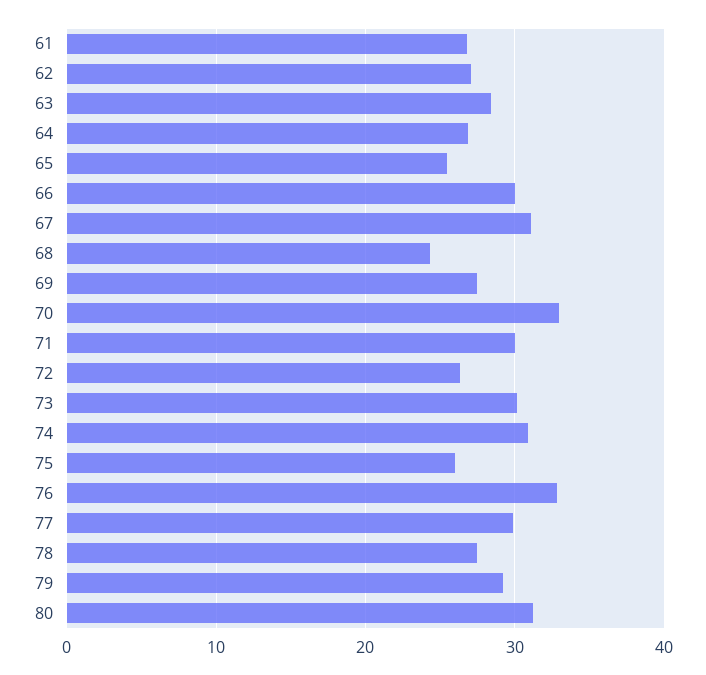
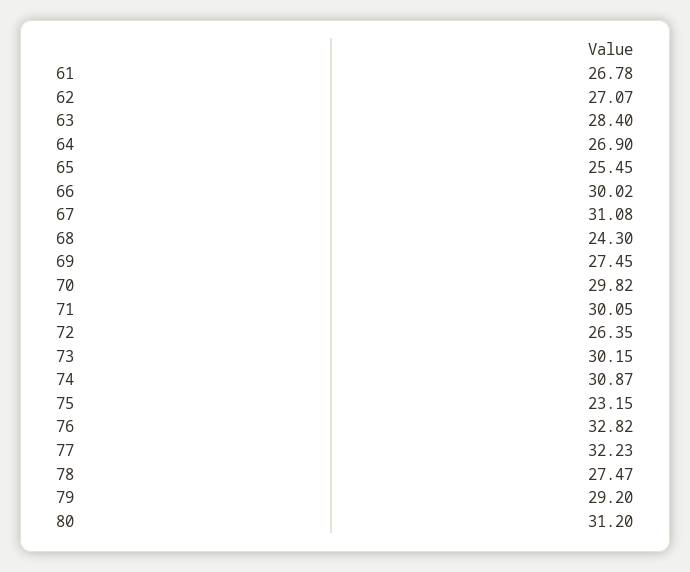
  {
    "61": 26.78,
    "62": 27.07,
    "63": 28.4,
    "64": 26.9,
    "65": 25.45,
    "66": 30.02,
    "67": 31.08,
    "68": 24.3,
    "69": 27.45,
-   "70": 33,
+   "70": 29.82,
    "71": 30.05,
    "72": 26.35,
    "73": 30.15,
    "74": 30.87,
-   "75": 26,
+   "75": 23.15,
    "76": 32.82,
-   "77": 30,
+   "77": 32.23,
    "78": 27.47,
    "79": 29.2,
    "80": 31.2
  }

